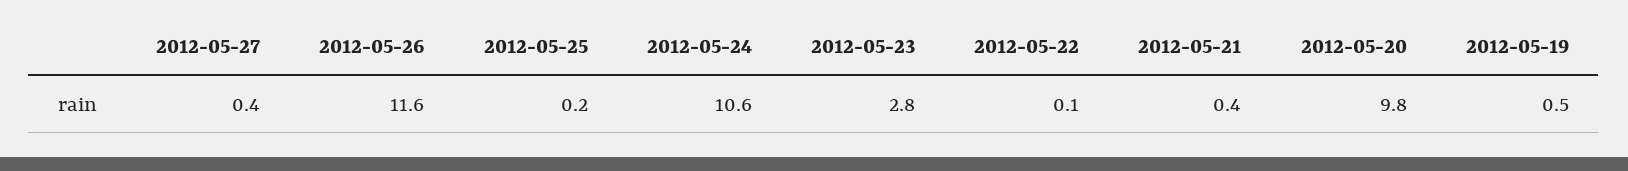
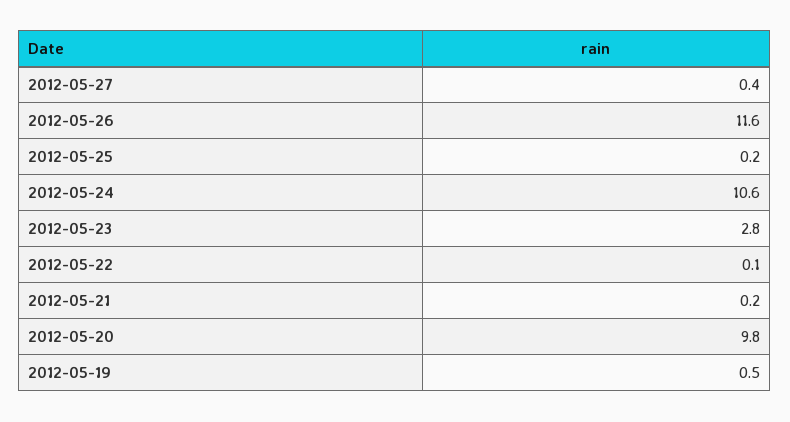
  {
    "2012-05-27": 0.4,
    "2012-05-26": 11.6,
    "2012-05-25": 0.2,
    "2012-05-24": 10.6,
    "2012-05-23": 2.8,
    "2012-05-22": 0.1,
-   "2012-05-21": 0.4,
+   "2012-05-21": 0.2,
    "2012-05-20": 9.8,
    "2012-05-19": 0.5
  }

